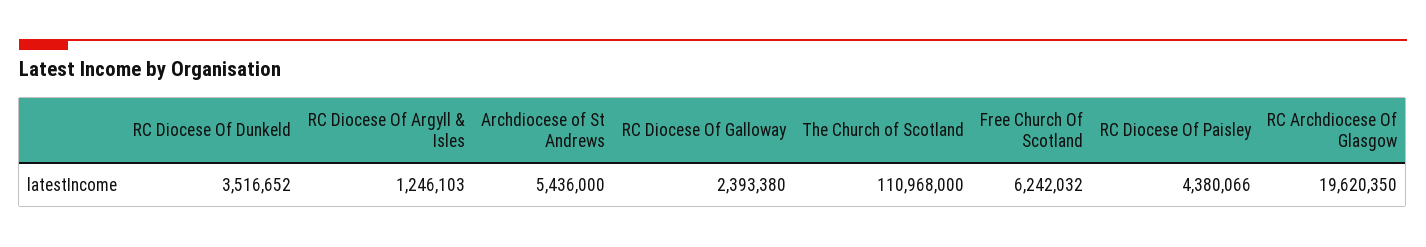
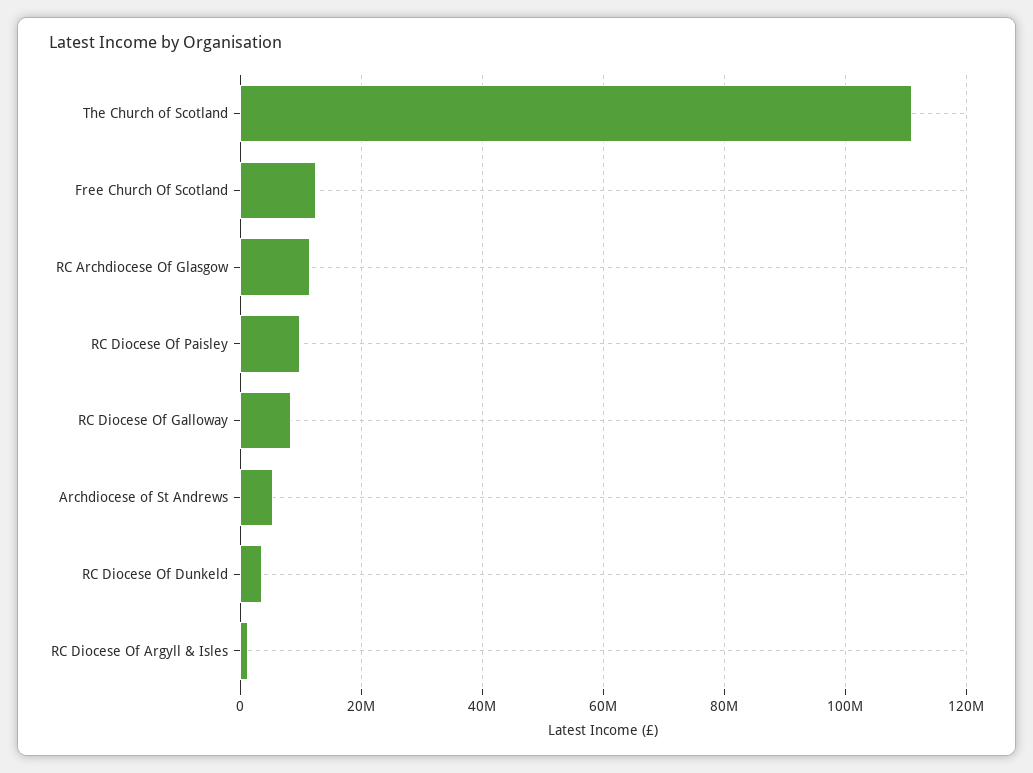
  {
    "RC Diocese Of Dunkeld": 3516652,
    "RC Diocese Of Argyll & Isles": 1246103,
    "Archdiocese of St Andrews": 5436000,
-   "RC Diocese Of Galloway": 2393380,
+   "RC Diocese Of Galloway": 8000000,
    "The Church of Scotland": 110968000,
-   "Free Church Of Scotland": 6242032,
+   "Free Church Of Scotland": 12000000,
-   "RC Diocese Of Paisley": 4380066,
+   "RC Diocese Of Paisley": 10000000,
-   "RC Archdiocese Of Glasgow": 19620350
+   "RC Archdiocese Of Glasgow": 12000000
  }

